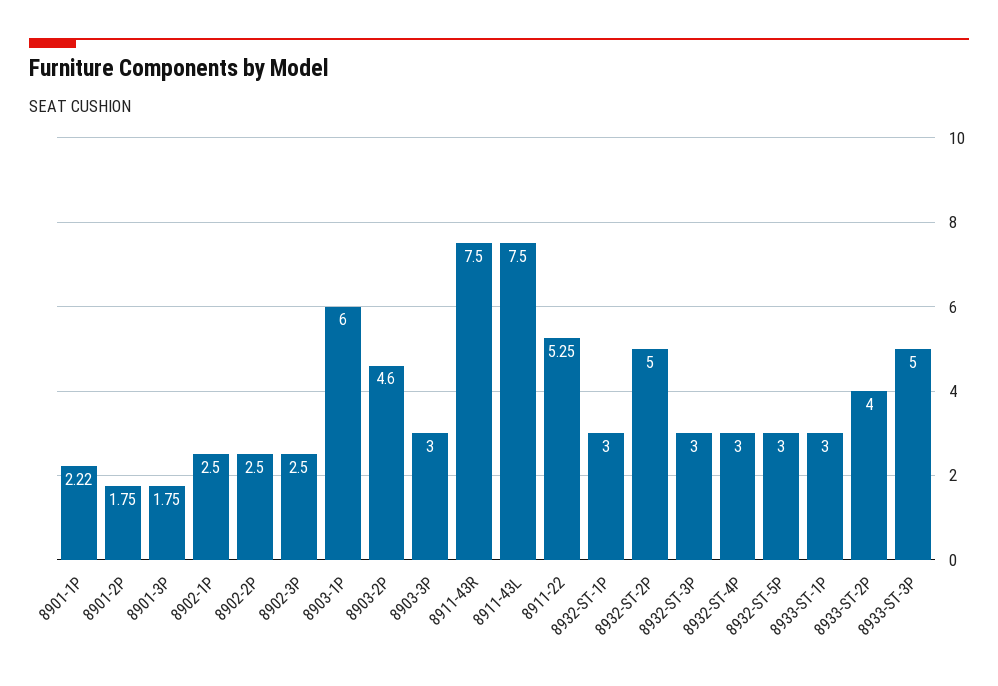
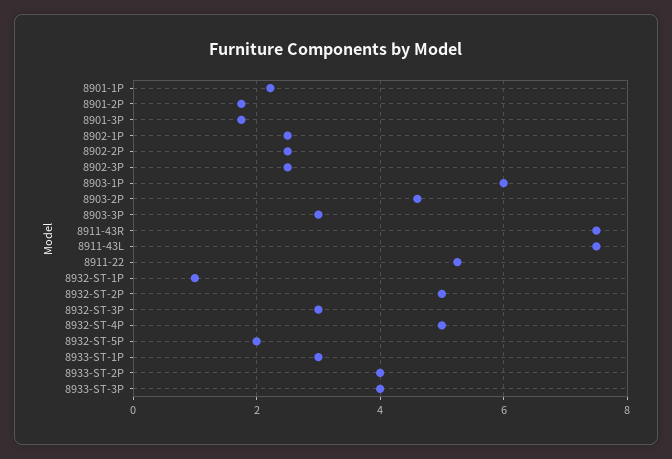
  {
    "8901-1P": 2.22,
    "8901-2P": 1.75,
    "8901-3P": 1.75,
    "8902-1P": 2.5,
    "8902-2P": 2.5,
    "8902-3P": 2.5,
    "8903-1P": 6,
    "8903-2P": 4.6,
    "8903-3P": 3,
    "8911-43R": 7.5,
    "8911-43L": 7.5,
    "8911-22": 5.25,
-   "8932-ST-1P": 3,
+   "8932-ST-1P": 1,
    "8932-ST-2P": 5,
    "8932-ST-3P": 3,
-   "8932-ST-4P": 3,
+   "8932-ST-4P": 5,
-   "8932-ST-5P": 3,
+   "8932-ST-5P": 2,
    "8933-ST-1P": 3,
    "8933-ST-2P": 4,
-   "8933-ST-3P": 5
+   "8933-ST-3P": 4
  }

